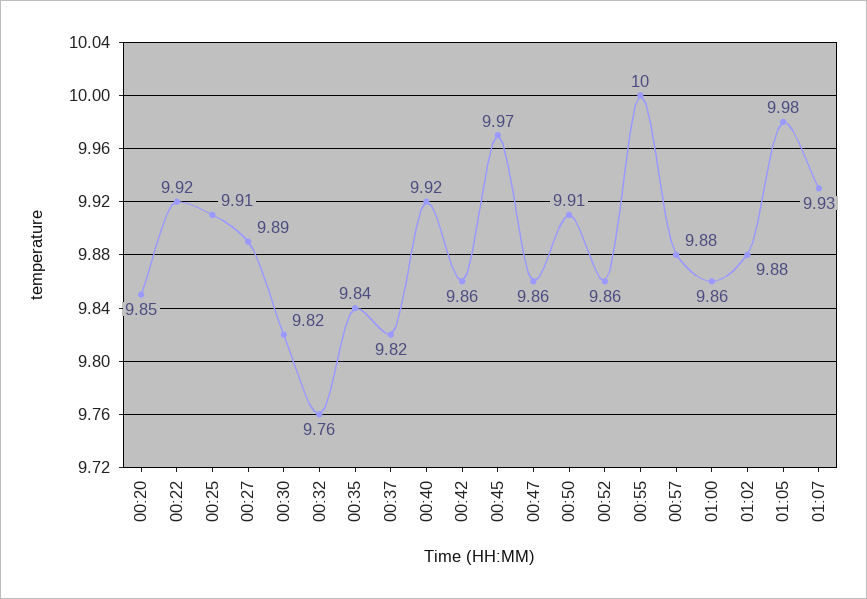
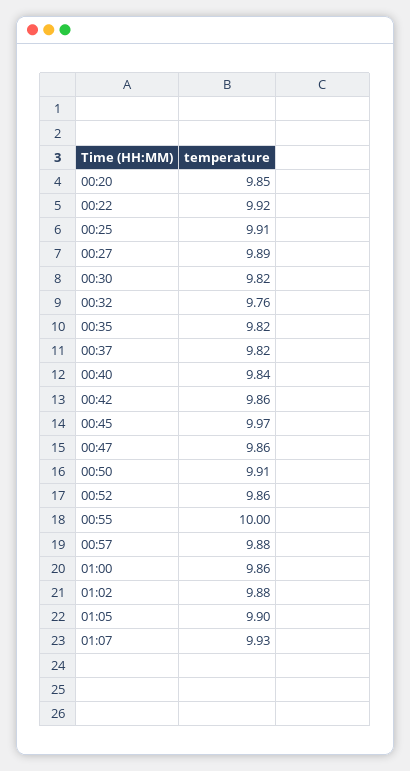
  {
    "00:20": 9.85,
    "00:22": 9.92,
    "00:25": 9.91,
    "00:27": 9.89,
    "00:30": 9.82,
    "00:32": 9.76,
-   "00:35": 9.84,
+   "00:35": 9.82,
    "00:37": 9.82,
-   "00:40": 9.92,
+   "00:40": 9.84,
    "00:42": 9.86,
    "00:45": 9.97,
    "00:47": 9.86,
    "00:50": 9.91,
    "00:52": 9.86,
    "00:55": 10,
    "00:57": 9.88,
    "01:00": 9.86,
    "01:02": 9.88,
-   "01:05": 9.98,
+   "01:05": 9.9,
    "01:07": 9.93
  }

